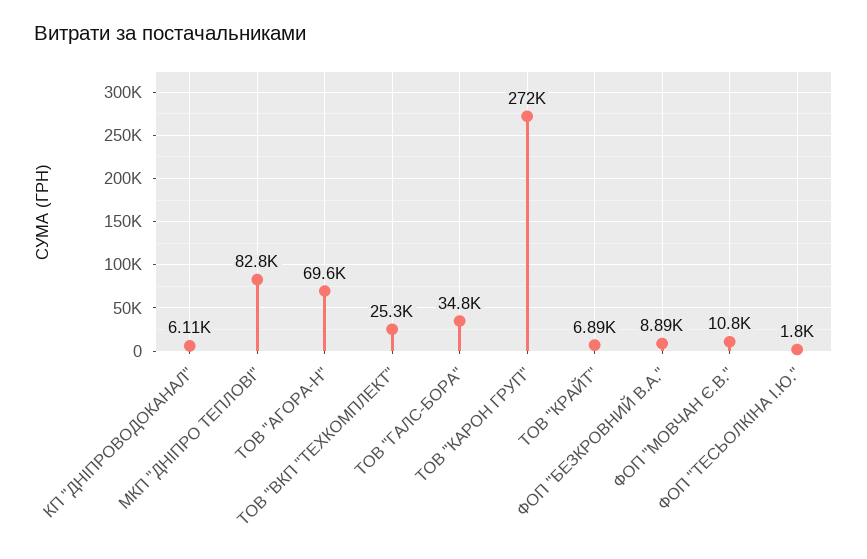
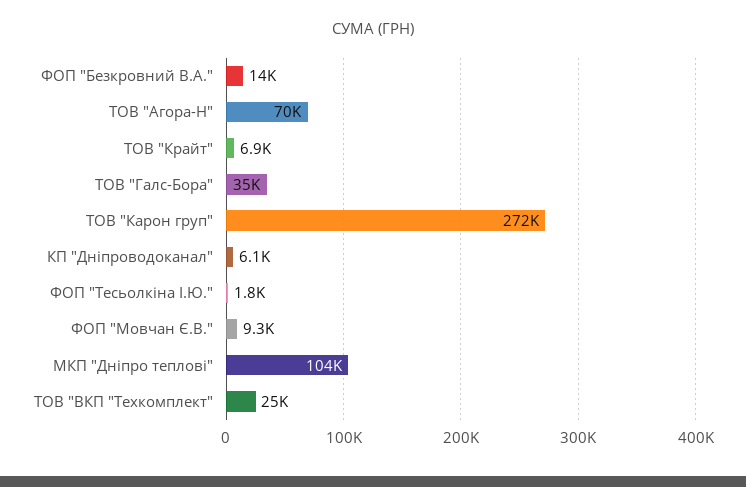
  {
    "КП \"ДНІПРОВОДОКАНАЛ\"": 6110,
-   "МКП \"ДНІПРО ТЕПЛОВІ\"": 82800,
+   "МКП \"ДНІПРО ТЕПЛОВІ\"": 104000,
    "ТОВ \"АГОРА-Н\"": 69600,
    "ТОВ \"ВКП \"ТЕХКОМПЛЕКТ\"": 25300,
    "ТОВ \"ГАЛС-БОРА\"": 34800,
    "ТОВ \"КАРОН ГРУП\"": 272000,
    "ТОВ \"КРАЙТ\"": 6890,
-   "ФОП \"БЕЗКРОВНИЙ В.А.\"": 8890,
+   "ФОП \"БЕЗКРОВНИЙ В.А.\"": 14000,
-   "ФОП \"МОВЧАН Є.В.\"": 10800,
+   "ФОП \"МОВЧАН Є.В.\"": 9300,
    "ФОП \"ТЕСЬОЛКІНА І.Ю.\"": 1800
  }

